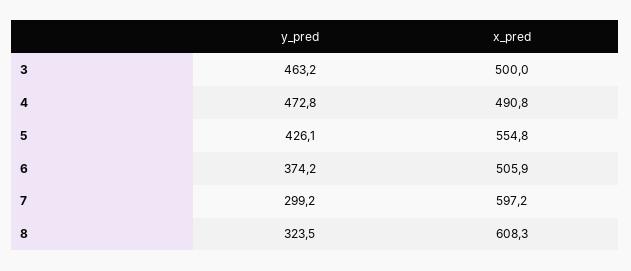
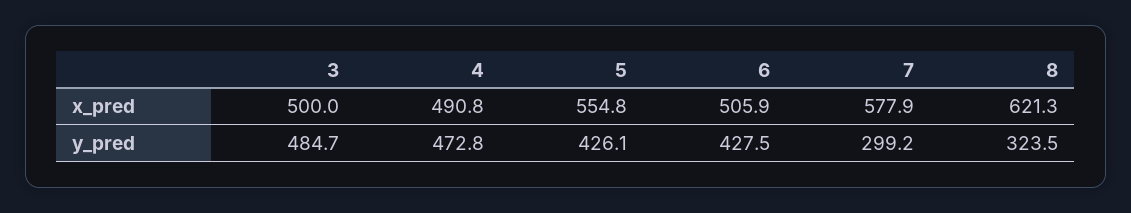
  {
    "y_pred": {
-     "3": 463.2,
+     "3": 484.7,
      "4": 472.8,
      "5": 426.1,
-     "6": 374.2,
+     "6": 427.5,
      "7": 299.2,
      "8": 323.5
    },
    "x_pred": {
      "3": 500,
      "4": 490.8,
      "5": 554.8,
      "6": 505.9,
-     "7": 597.2,
+     "7": 577.9,
-     "8": 608.3
+     "8": 621.3
    }
  }

